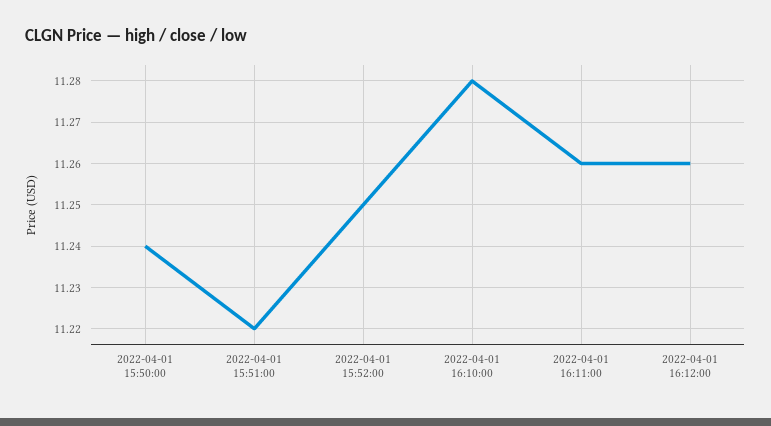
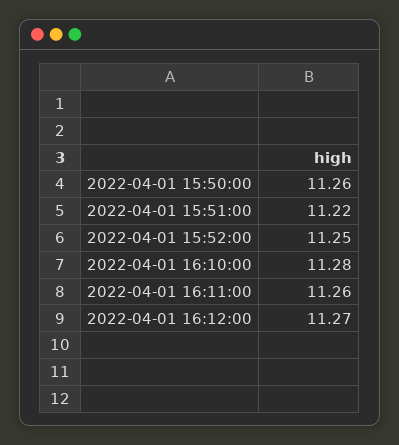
  {
-   "2022-04-01 15:50:00": 11.24,
+   "2022-04-01 15:50:00": 11.26,
    "2022-04-01 15:51:00": 11.22,
    "2022-04-01 15:52:00": 11.25,
    "2022-04-01 16:10:00": 11.28,
    "2022-04-01 16:11:00": 11.26,
-   "2022-04-01 16:12:00": 11.26
+   "2022-04-01 16:12:00": 11.27
  }

